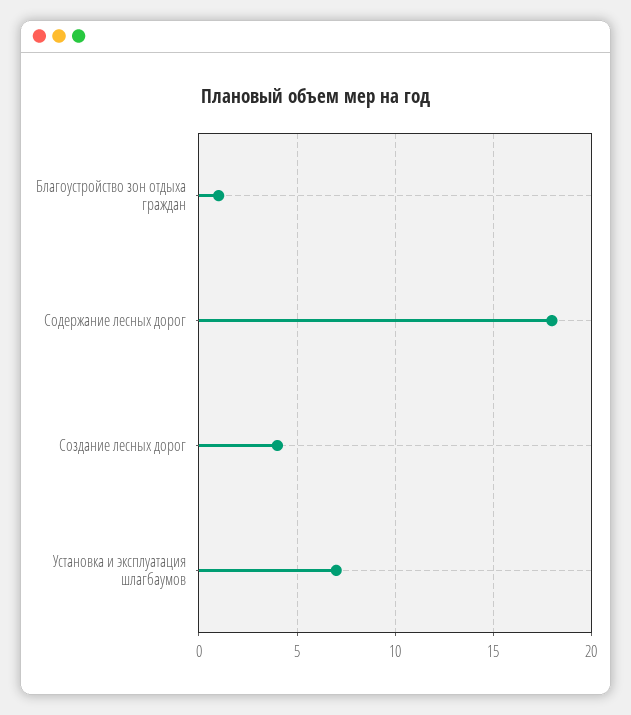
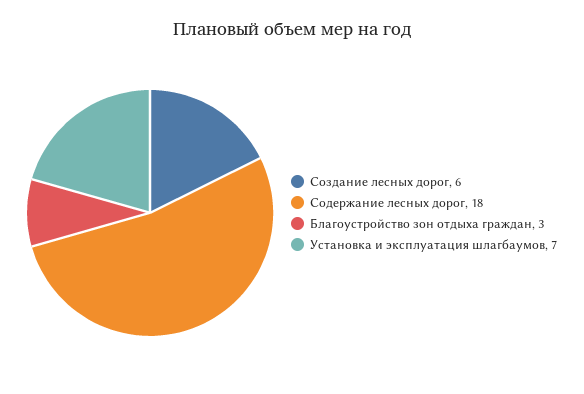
  {
-   "Благоустройство зон отдыха граждан": 1,
+   "Благоустройство зон отдыха граждан": 3,
    "Содержание лесных дорог": 18,
-   "Создание лесных дорог": 4,
+   "Создание лесных дорог": 6,
    "Установка и эксплуатация шлагбаумов": 7
  }

